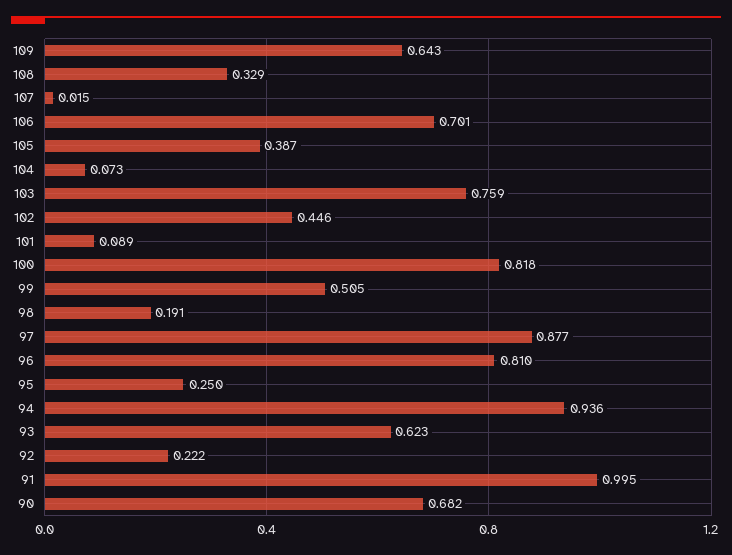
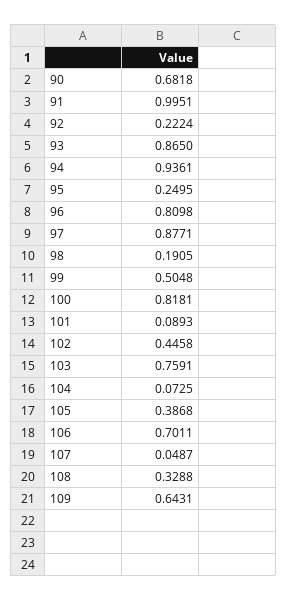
  {
    "109": 0.6431,
    "108": 0.3288,
-   "107": 0.015,
+   "107": 0.0487,
    "106": 0.7011,
    "105": 0.3868,
    "104": 0.0725,
    "103": 0.7591,
    "102": 0.4458,
    "101": 0.0893,
    "100": 0.8181,
    "99": 0.5048,
    "98": 0.1905,
    "97": 0.8771,
    "96": 0.8098,
    "95": 0.2495,
    "94": 0.9361,
-   "93": 0.623,
+   "93": 0.865,
    "92": 0.2224,
    "91": 0.9951,
    "90": 0.6818
  }

